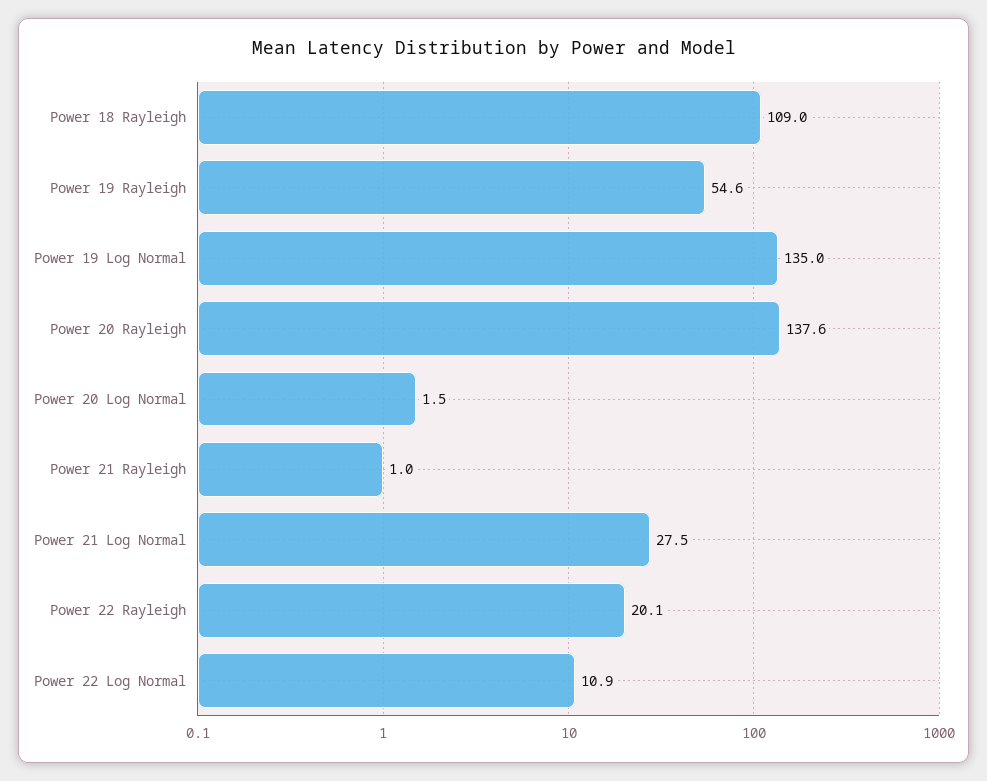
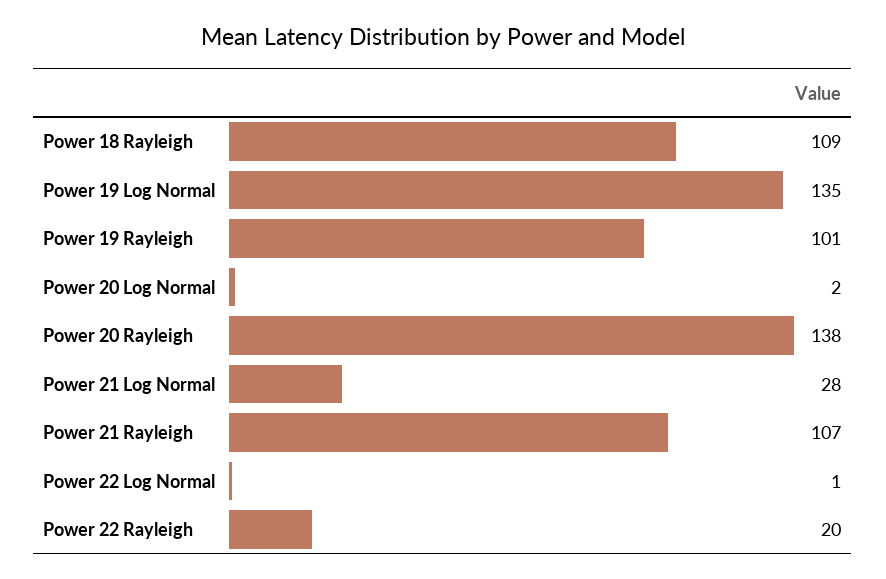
  {
    "Power 18 Rayleigh": 109,
-   "Power 19 Rayleigh": 54.6,
+   "Power 19 Rayleigh": 101,
    "Power 19 Log Normal": 135,
    "Power 20 Rayleigh": 137.6,
    "Power 20 Log Normal": 1.5,
-   "Power 21 Rayleigh": 1,
+   "Power 21 Rayleigh": 107,
    "Power 21 Log Normal": 27.5,
    "Power 22 Rayleigh": 20.1,
-   "Power 22 Log Normal": 10.9
+   "Power 22 Log Normal": 1
  }

